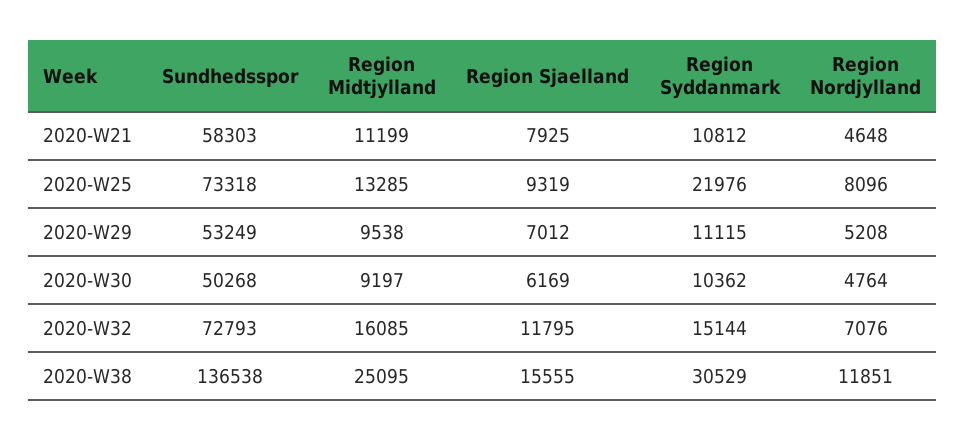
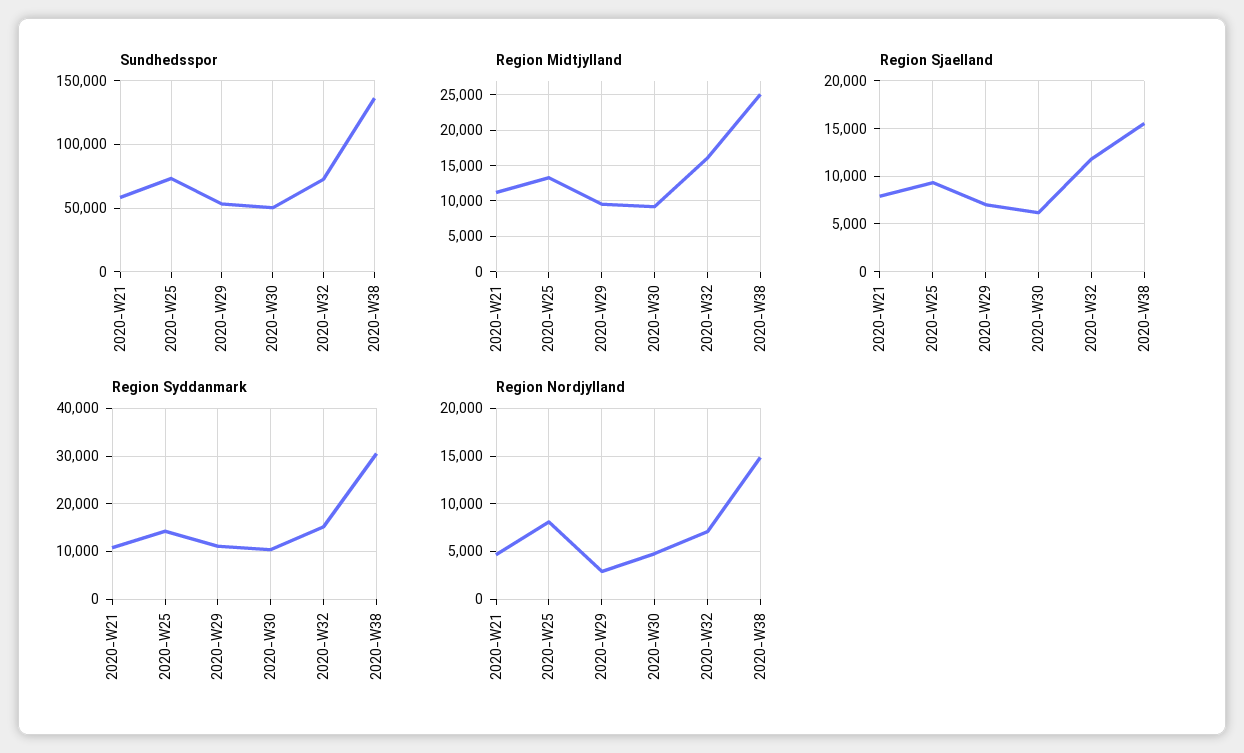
  {
    "Sundhedsspor": {
      "2020-W21": 58303,
      "2020-W25": 73318,
      "2020-W29": 53249,
      "2020-W30": 50268,
      "2020-W32": 72793,
      "2020-W38": 136538
    },
    "Region Midtjylland": {
      "2020-W21": 11199,
      "2020-W25": 13285,
      "2020-W29": 9538,
      "2020-W30": 9197,
      "2020-W32": 16085,
      "2020-W38": 25095
    },
    "Region Sjaelland": {
      "2020-W21": 7925,
      "2020-W25": 9319,
      "2020-W29": 7012,
      "2020-W30": 6169,
      "2020-W32": 11795,
      "2020-W38": 15555
    },
    "Region Syddanmark": {
      "2020-W21": 10812,
-     "2020-W25": 21976,
+     "2020-W25": 14000,
      "2020-W29": 11115,
      "2020-W30": 10362,
      "2020-W32": 15144,
      "2020-W38": 30529
    },
    "Region Nordjylland": {
      "2020-W21": 4648,
      "2020-W25": 8096,
-     "2020-W29": 5208,
+     "2020-W29": 3000,
      "2020-W30": 4764,
      "2020-W32": 7076,
-     "2020-W38": 11851
+     "2020-W38": 15000
    }
  }

